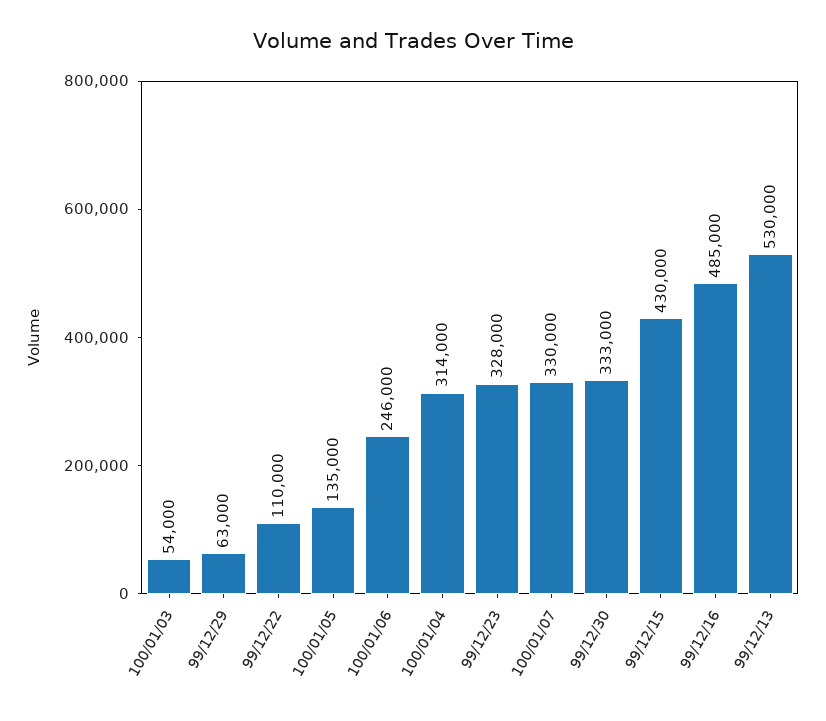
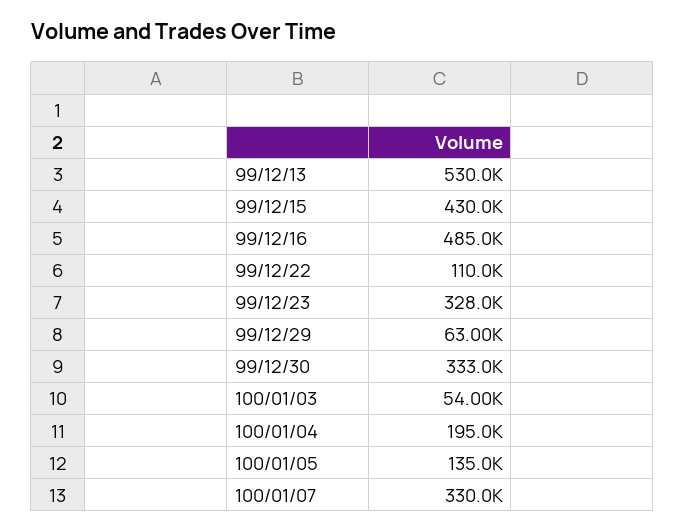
  {
    "100/01/03": 54000,
    "99/12/29": 63000,
    "99/12/22": 110000,
    "100/01/05": 135000,
-   "100/01/06": 246000,
-   "100/01/04": 314000,
+   "100/01/04": 195000,
    "99/12/23": 328000,
    "100/01/07": 330000,
    "99/12/30": 333000,
    "99/12/15": 430000,
    "99/12/16": 485000,
    "99/12/13": 530000
  }

